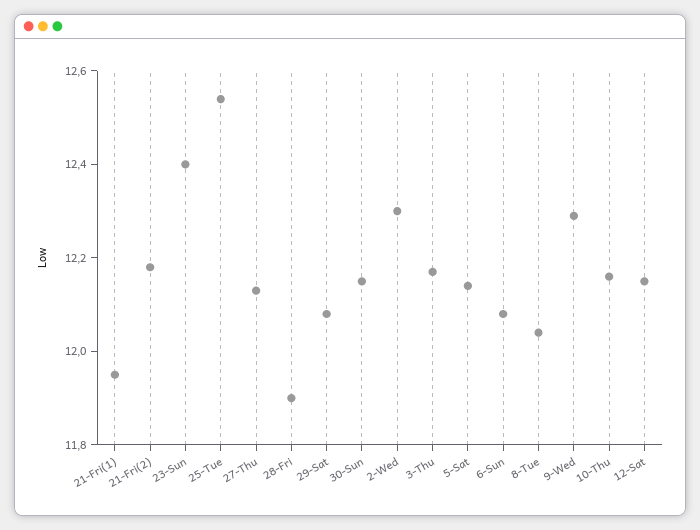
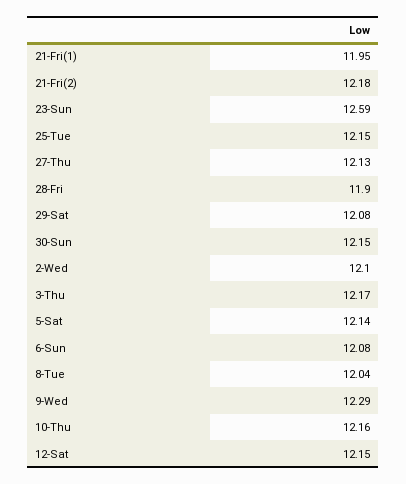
  {
    "21-Fri(1)": 11.95,
    "21-Fri(2)": 12.18,
-   "23-Sun": 12.4,
+   "23-Sun": 12.59,
-   "25-Tue": 12.55,
+   "25-Tue": 12.15,
    "27-Thu": 12.13,
    "28-Fri": 11.9,
    "29-Sat": 12.08,
    "30-Sun": 12.15,
-   "2-Wed": 12.3,
+   "2-Wed": 12.1,
    "3-Thu": 12.17,
    "5-Sat": 12.14,
    "6-Sun": 12.08,
    "8-Tue": 12.04,
    "9-Wed": 12.29,
    "10-Thu": 12.16,
    "12-Sat": 12.15
  }

